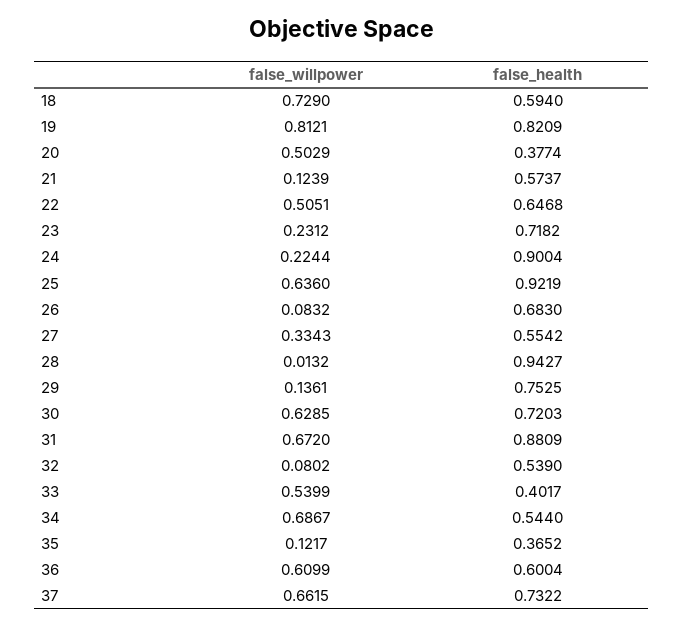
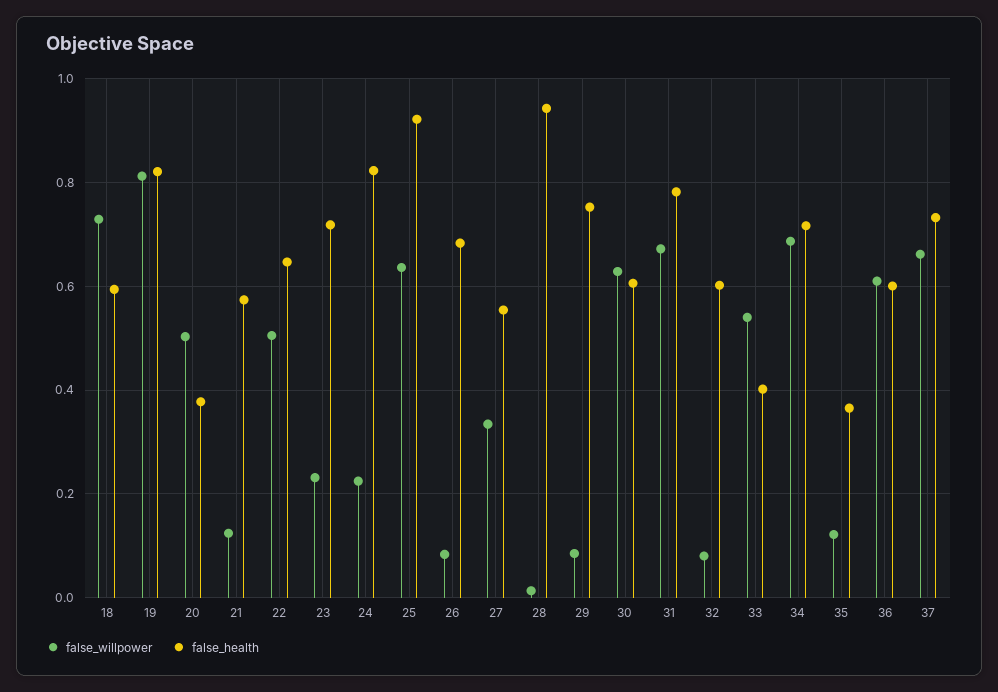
  {
    "false_willpower": {
      "18": 0.729,
      "19": 0.8121,
      "20": 0.5029,
      "21": 0.1239,
      "22": 0.5051,
      "23": 0.2312,
      "24": 0.2244,
      "25": 0.636,
      "26": 0.0832,
      "27": 0.3343,
      "28": 0.0132,
-     "29": 0.1361,
+     "29": 0.08,
      "30": 0.6285,
      "31": 0.672,
      "32": 0.0802,
      "33": 0.5399,
      "34": 0.6867,
      "35": 0.1217,
      "36": 0.6099,
      "37": 0.6615
    },
    "false_health": {
      "18": 0.594,
      "19": 0.8209,
      "20": 0.3774,
      "21": 0.5737,
      "22": 0.6468,
      "23": 0.7182,
-     "24": 0.9004,
+     "24": 0.82,
      "25": 0.9219,
      "26": 0.683,
      "27": 0.5542,
      "28": 0.9427,
      "29": 0.7525,
-     "30": 0.7203,
+     "30": 0.6,
-     "31": 0.8809,
+     "31": 0.78,
-     "32": 0.539,
+     "32": 0.6,
      "33": 0.4017,
-     "34": 0.544,
+     "34": 0.72,
      "35": 0.3652,
      "36": 0.6004,
      "37": 0.7322
    }
  }

